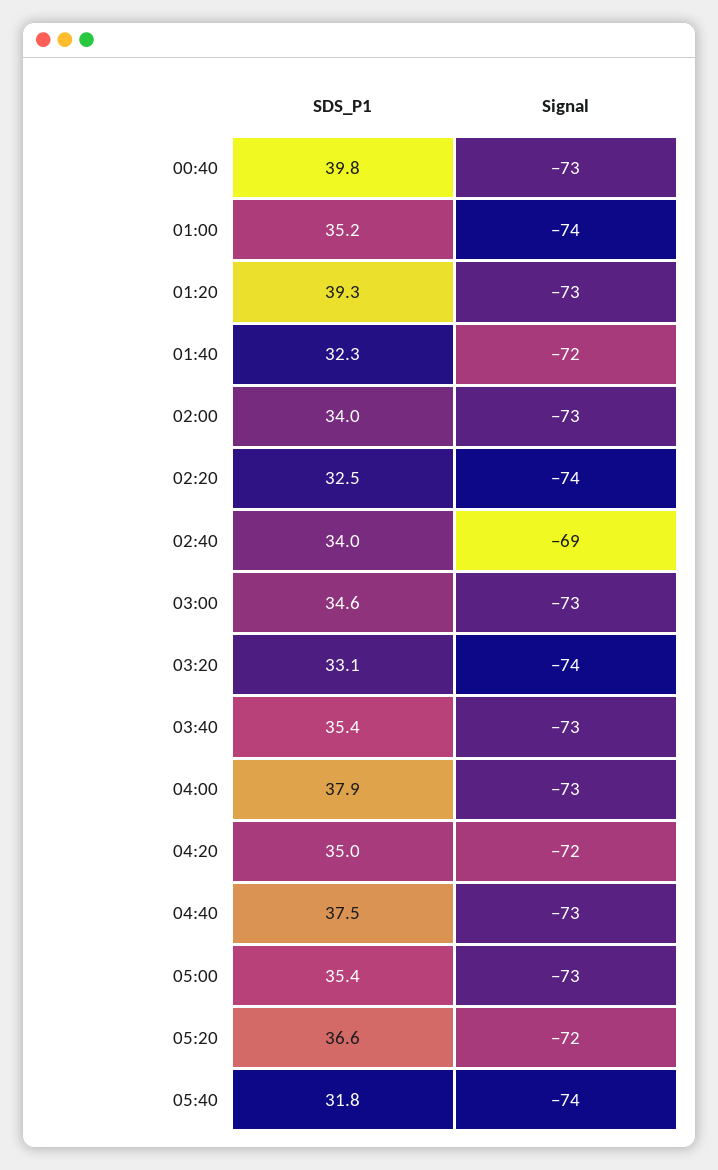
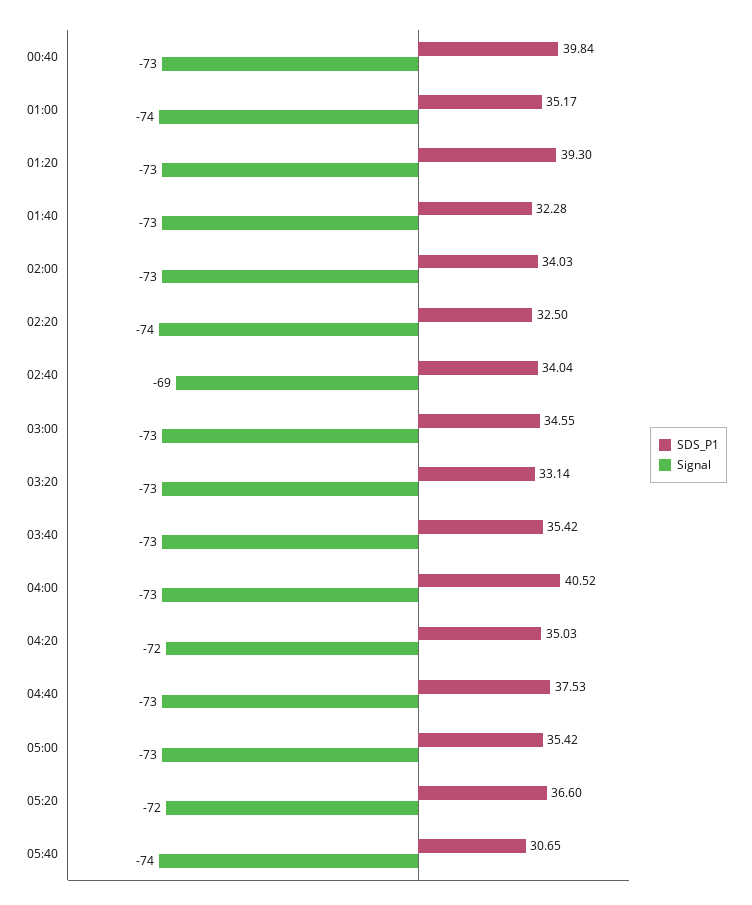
  {
    "SDS_P1": {
      "00:40": 39.84,
      "01:00": 35.17,
      "01:20": 39.3,
      "01:40": 32.28,
      "02:00": 34.03,
      "02:20": 32.5,
      "02:40": 34.04,
      "03:00": 34.55,
      "03:20": 33.14,
      "03:40": 35.42,
-     "04:00": 37.9,
+     "04:00": 40.52,
      "04:20": 35.03,
      "04:40": 37.53,
      "05:00": 35.42,
      "05:20": 36.6,
-     "05:40": 31.8
+     "05:40": 30.65
    },
    "Signal": {
      "00:40": -73,
      "01:00": -74,
      "01:20": -73,
-     "01:40": -72,
+     "01:40": -73,
      "02:00": -73,
      "02:20": -74,
      "02:40": -69,
      "03:00": -73,
-     "03:20": -74,
+     "03:20": -73,
      "03:40": -73,
      "04:00": -73,
      "04:20": -72,
      "04:40": -73,
      "05:00": -73,
      "05:20": -72,
      "05:40": -74
    }
  }

